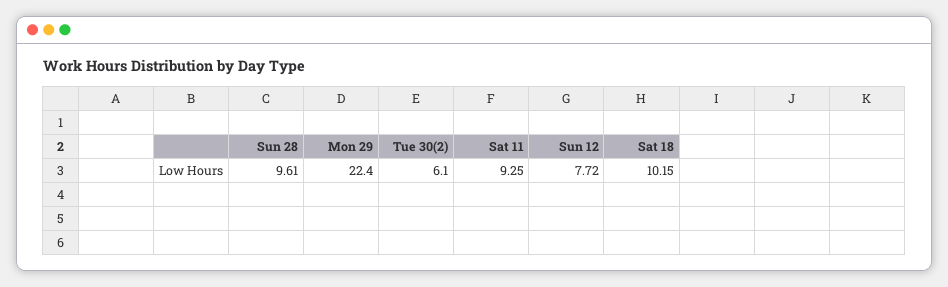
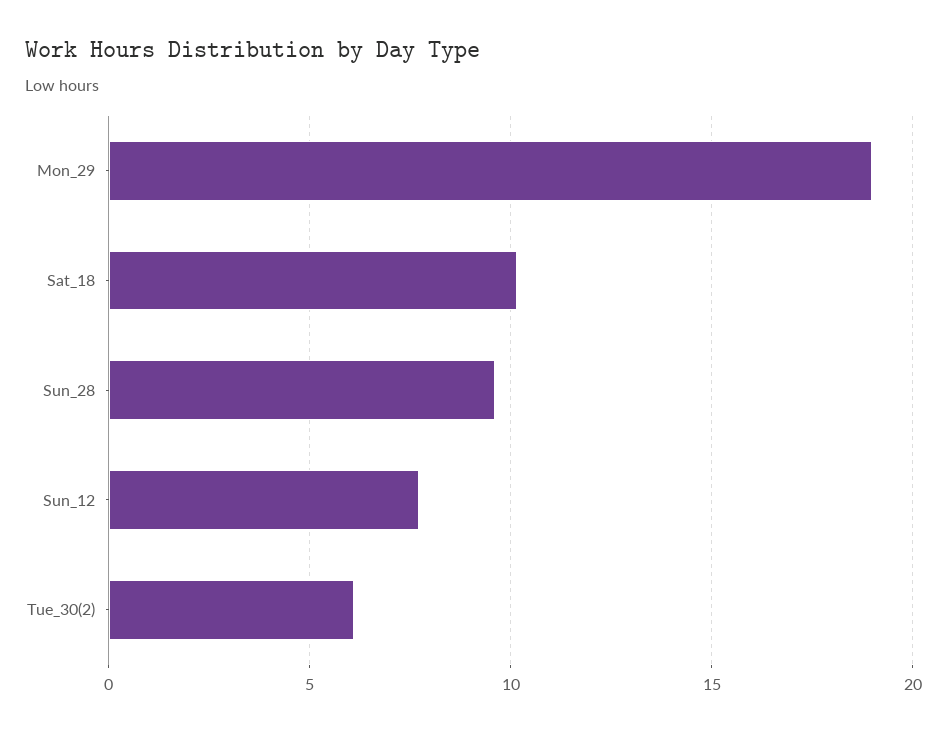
  {
    "Sun 28": 9.61,
-   "Mon 29": 22.4,
+   "Mon 29": 19,
    "Tue 30(2)": 6.1,
-   "Sat 11": 9.25,
    "Sun 12": 7.72,
    "Sat 18": 10.15
  }

